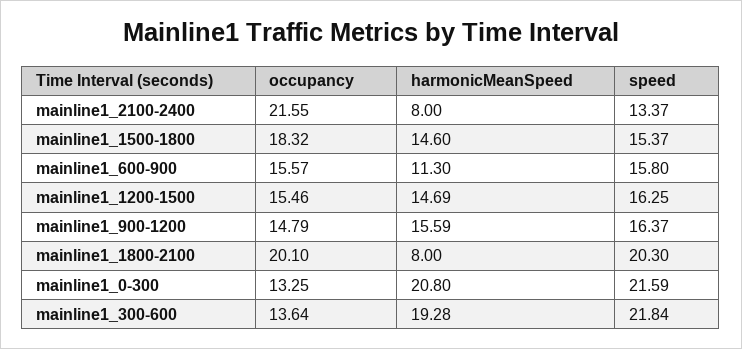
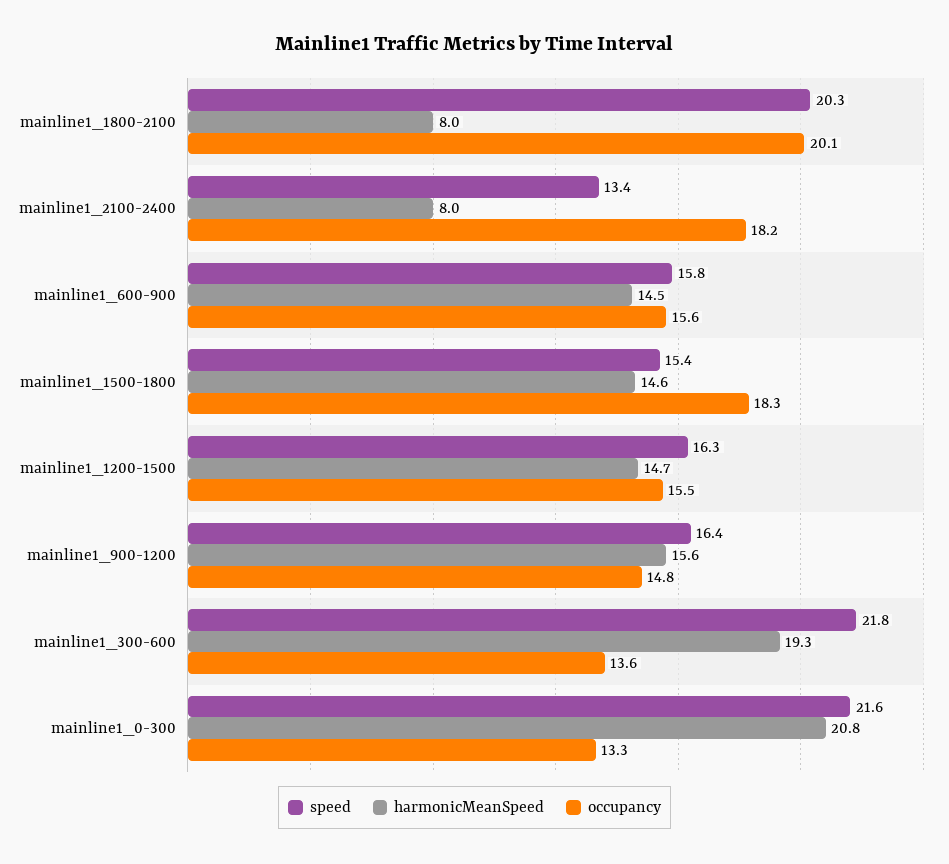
  {
    "occupancy": {
-     "mainline1_2100-2400": 21.55,
+     "mainline1_2100-2400": 18.2,
      "mainline1_1500-1800": 18.32,
      "mainline1_600-900": 15.57,
      "mainline1_1200-1500": 15.46,
      "mainline1_900-1200": 14.79,
      "mainline1_1800-2100": 20.1,
      "mainline1_0-300": 13.25,
      "mainline1_300-600": 13.64
    },
    "harmonicMeanSpeed": {
      "mainline1_2100-2400": 8,
      "mainline1_1500-1800": 14.6,
-     "mainline1_600-900": 11.3,
+     "mainline1_600-900": 14.5,
      "mainline1_1200-1500": 14.69,
      "mainline1_900-1200": 15.59,
      "mainline1_1800-2100": 8,
      "mainline1_0-300": 20.8,
      "mainline1_300-600": 19.28
    },
    "speed": {
      "mainline1_2100-2400": 13.37,
      "mainline1_1500-1800": 15.37,
      "mainline1_600-900": 15.8,
      "mainline1_1200-1500": 16.25,
      "mainline1_900-1200": 16.37,
      "mainline1_1800-2100": 20.3,
      "mainline1_0-300": 21.59,
      "mainline1_300-600": 21.84
    }
  }

